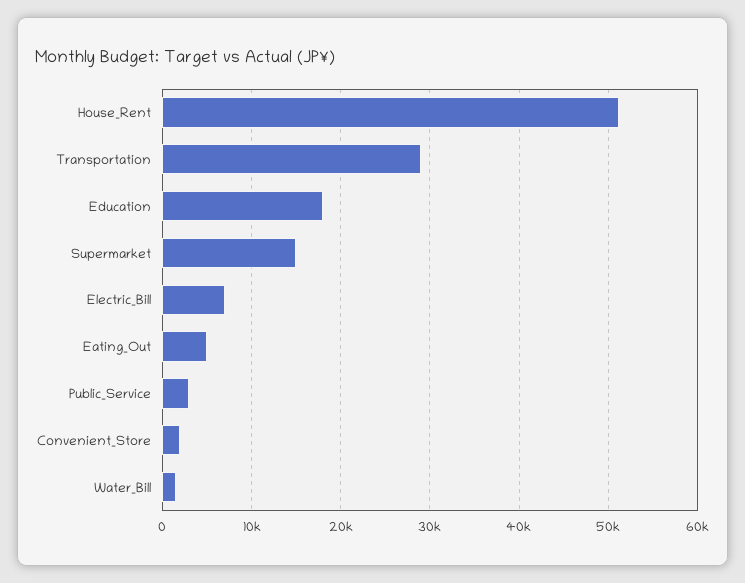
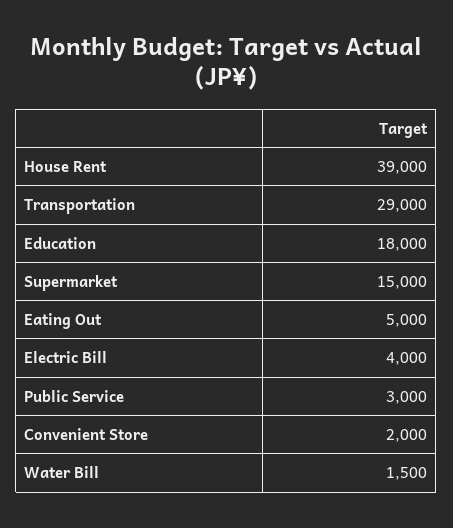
  {
-   "House_Rent": 51000,
+   "House_Rent": 39000,
    "Transportation": 29000,
    "Education": 18000,
    "Supermarket": 15000,
-   "Electric_Bill": 7000,
+   "Electric_Bill": 4000,
    "Eating_Out": 5000,
    "Public_Service": 3000,
    "Convenient_Store": 2000,
    "Water_Bill": 1500
  }

